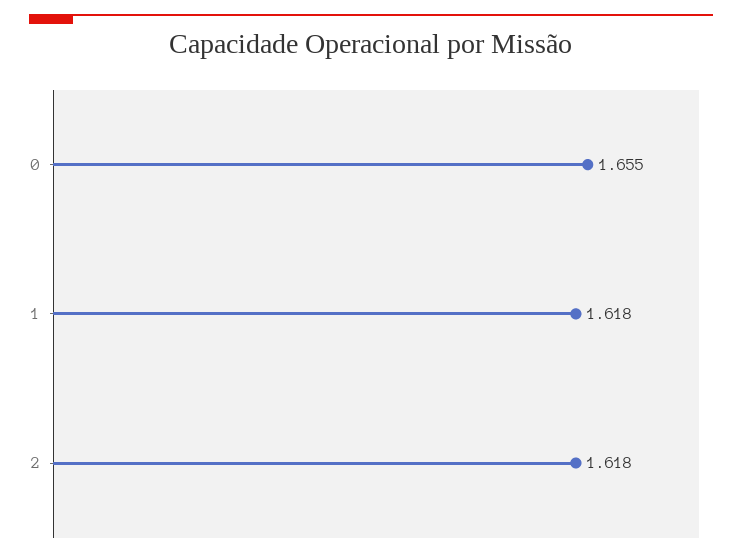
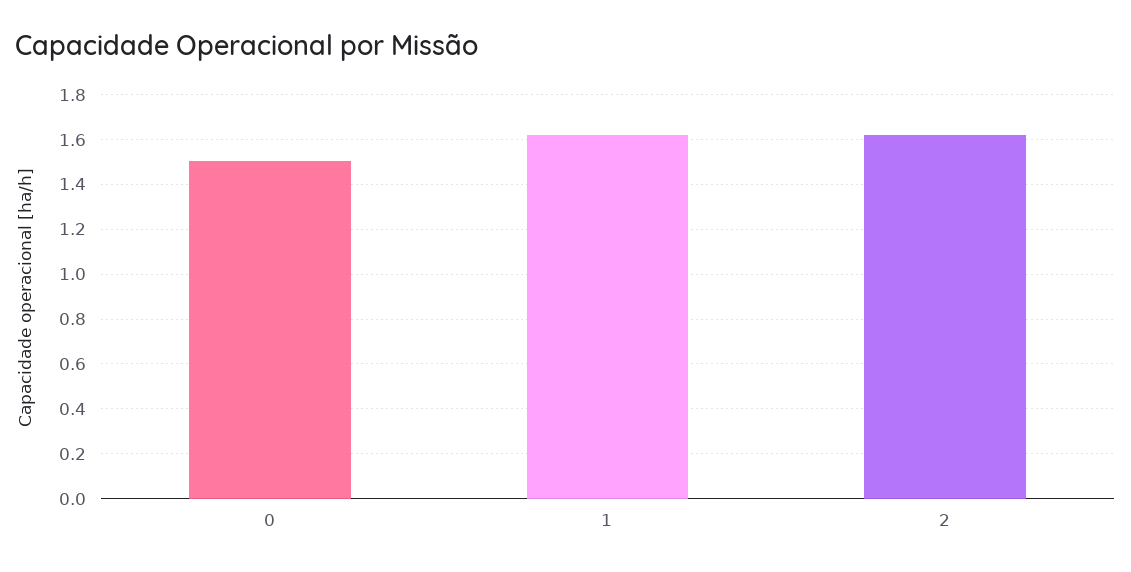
  {
-   "0": 1.655,
+   "0": 1.5,
    "1": 1.618,
    "2": 1.618
  }

